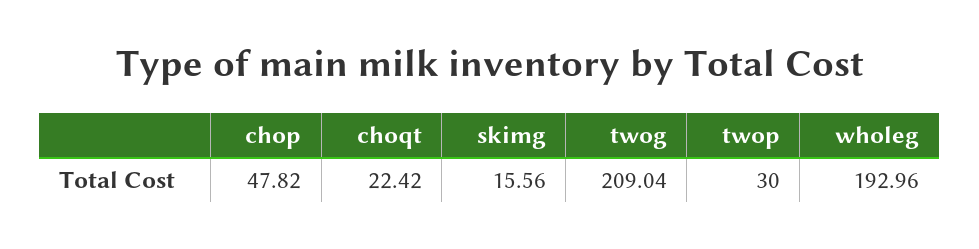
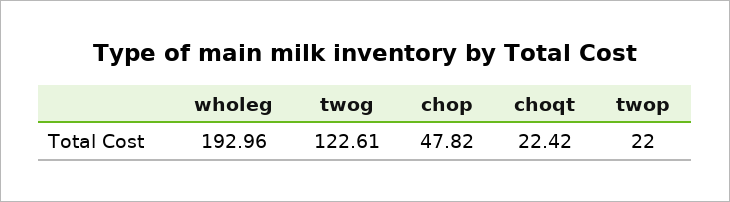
  {
    "chop": 47.82,
    "choqt": 22.42,
-   "skimg": 15.56,
-   "twog": 209.04,
+   "twog": 122.61,
-   "twop": 30,
+   "twop": 22,
    "wholeg": 192.96
  }

